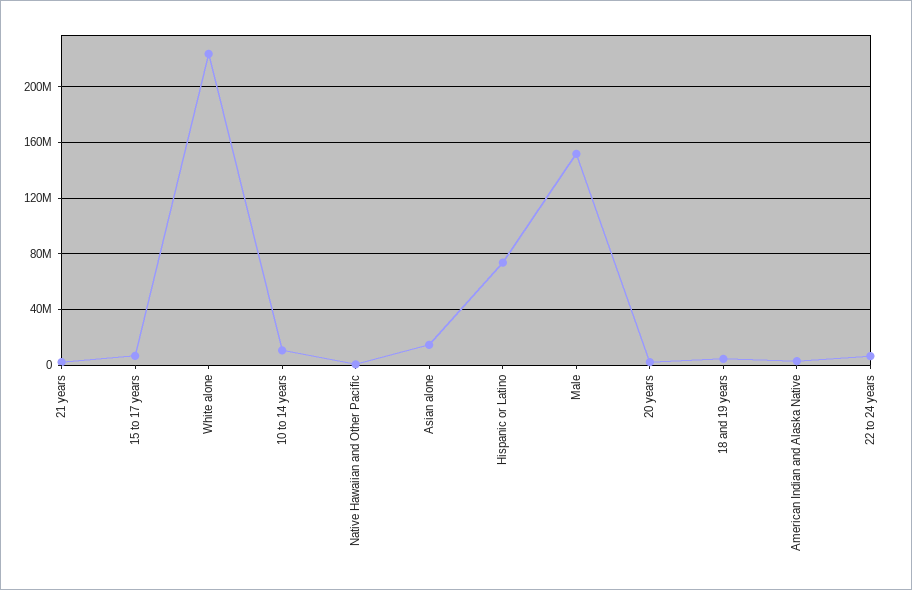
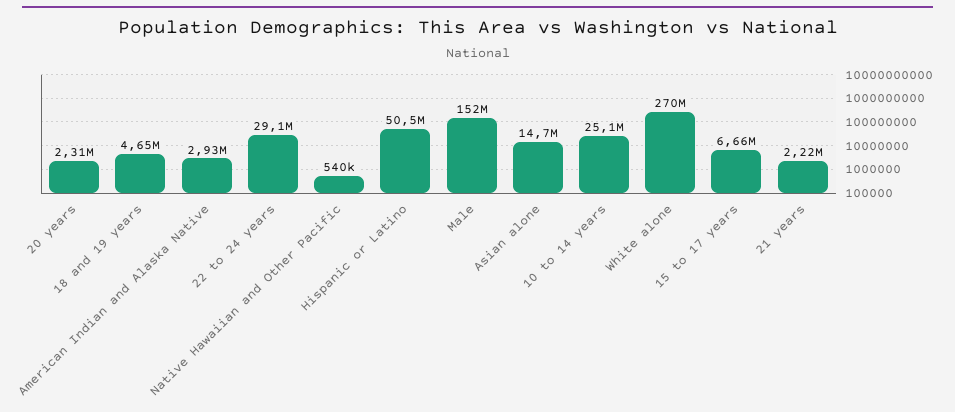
  {
    "21 years": 2220000,
    "15 to 17 years": 6660000,
-   "White alone": 225000000,
+   "White alone": 270000000,
-   "10 to 14 years": 10000000,
+   "10 to 14 years": 25100000,
    "Native Hawaiian and Other Pacific": 540000,
    "Asian alone": 14700000,
-   "Hispanic or Latino": 75000000,
+   "Hispanic or Latino": 50500000,
    "Male": 152000000,
    "20 years": 2310000,
    "18 and 19 years": 4650000,
    "American Indian and Alaska Native": 2930000,
-   "22 to 24 years": 5000000
+   "22 to 24 years": 29100000
  }

